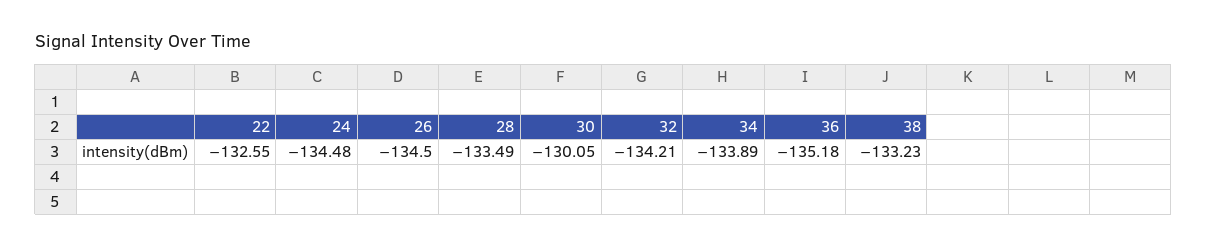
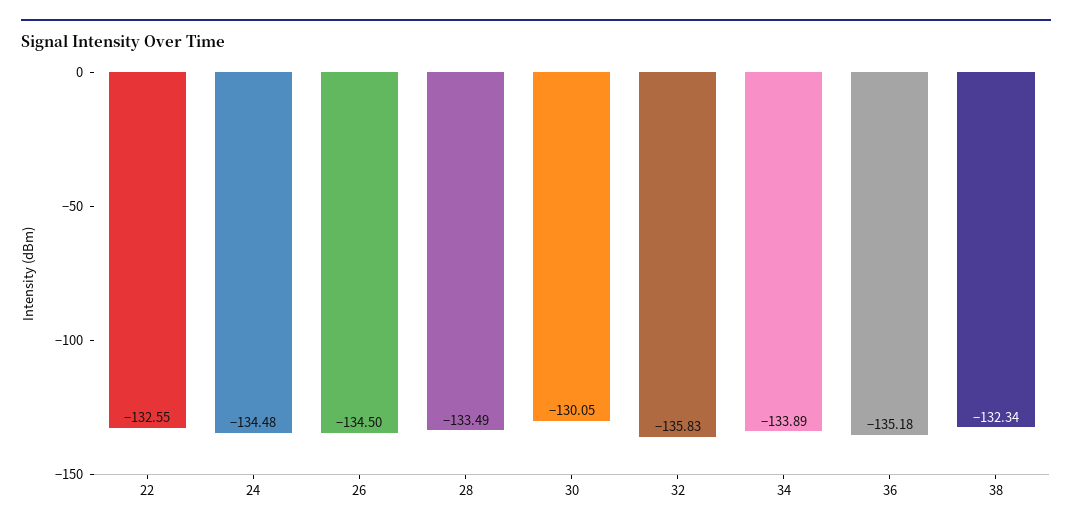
  {
    "22": -132.55,
    "24": -134.48,
    "26": -134.5,
    "28": -133.49,
    "30": -130.05,
-   "32": -134.21,
+   "32": -135.83,
    "34": -133.89,
    "36": -135.18,
-   "38": -133.23
+   "38": -132.34
  }

